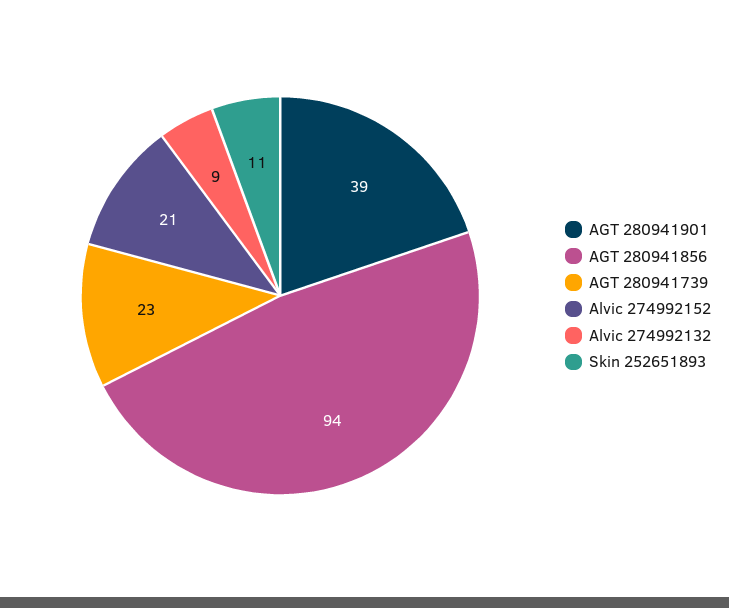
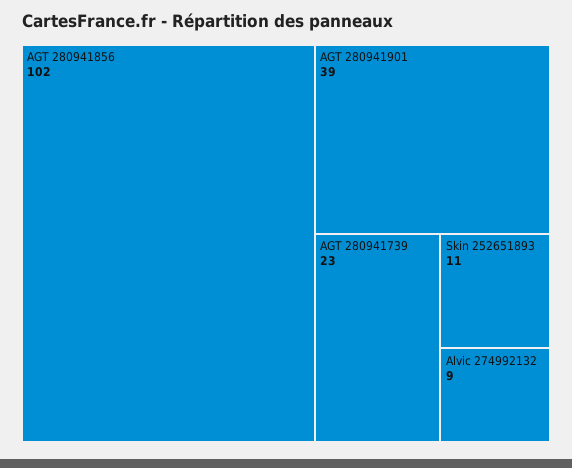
  {
    "AGT 280941901": 39,
-   "AGT 280941856": 94,
+   "AGT 280941856": 102,
    "AGT 280941739": 23,
-   "Alvic 274992152": 21,
    "Alvic 274992132": 9,
    "Skin 252651893": 11
  }

